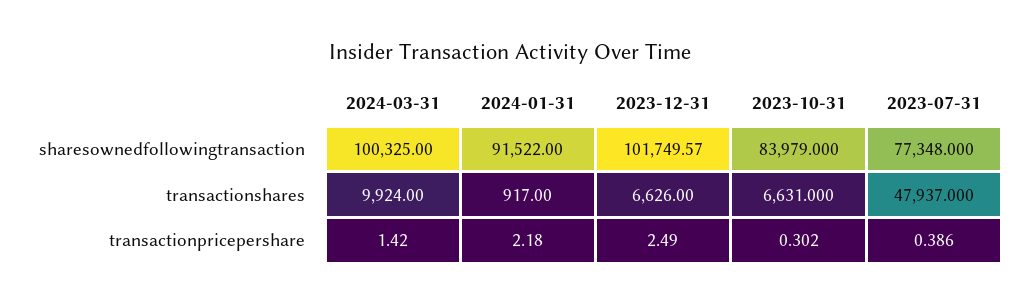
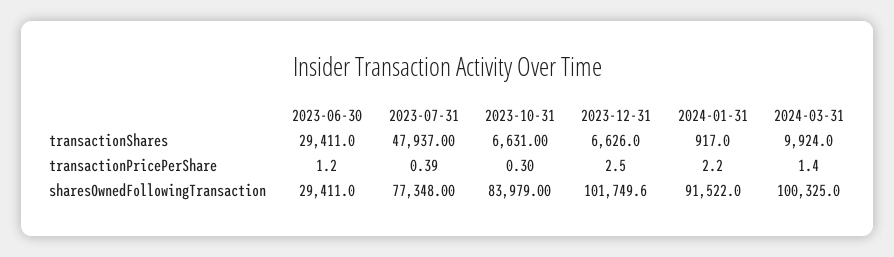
  {
    "2024-03-31": {
      "sharesownedfollowingtransaction": 100325,
      "transactionshares": 9924,
      "transactionpricepershare": 1.42
    },
    "2024-01-31": {
      "sharesownedfollowingtransaction": 91522,
      "transactionshares": 917,
      "transactionpricepershare": 2.18
    },
    "2023-12-31": {
      "sharesownedfollowingtransaction": 101749.57,
      "transactionshares": 6626,
      "transactionpricepershare": 2.49
    },
    "2023-10-31": {
      "sharesownedfollowingtransaction": 83979,
      "transactionshares": 6631,
      "transactionpricepershare": 0.302
    },
    "2023-07-31": {
      "sharesownedfollowingtransaction": 77348,
      "transactionshares": 47937,
      "transactionpricepershare": 0.386
-   }
+   },
+   "2023-06-30": {
+     "transactionshares": 29411,
+     "transactionpricepershare": 1.2,
+     "sharesownedfollowingtransaction": 29411
+   }
  }

